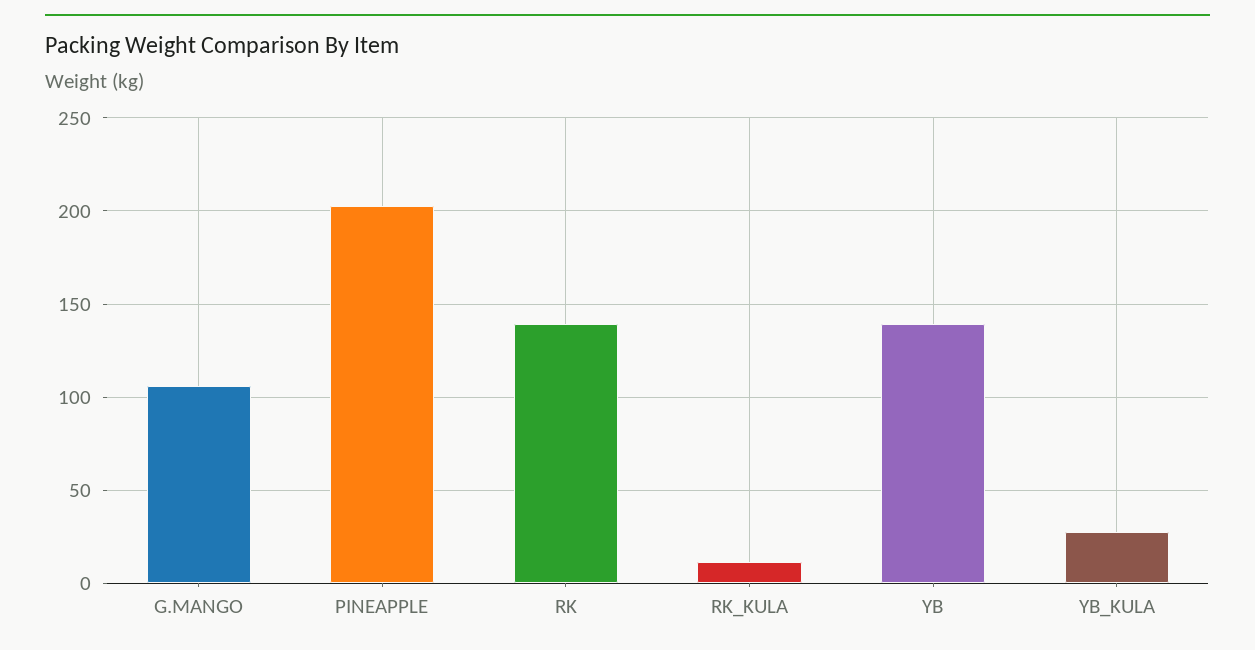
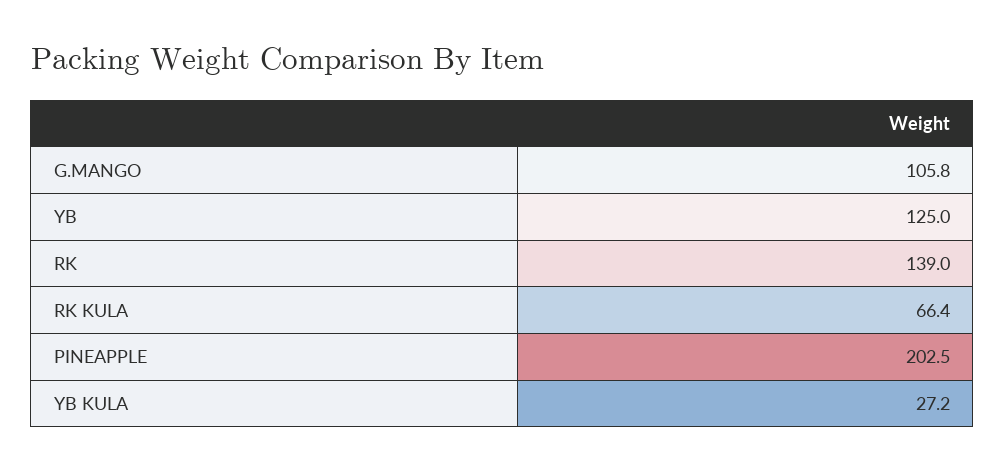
  {
    "G.MANGO": 105.8,
    "PINEAPPLE": 202.5,
    "RK": 139,
-   "RK_KULA": 10,
+   "RK_KULA": 66.4,
-   "YB": 140,
+   "YB": 125,
    "YB_KULA": 27.2
  }

